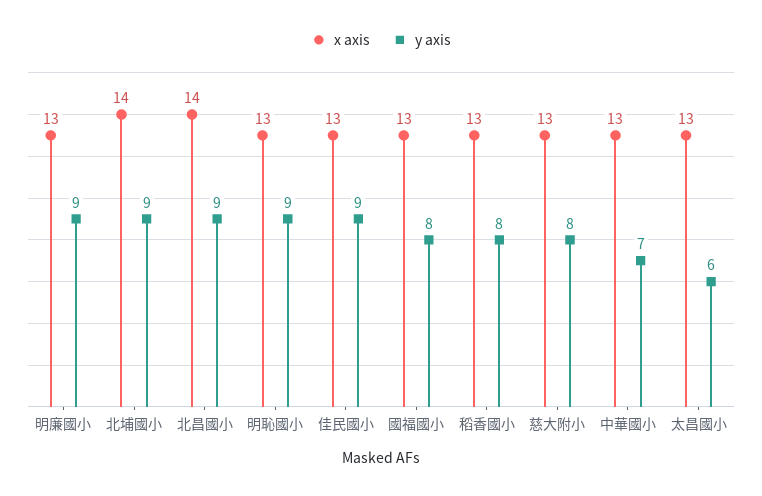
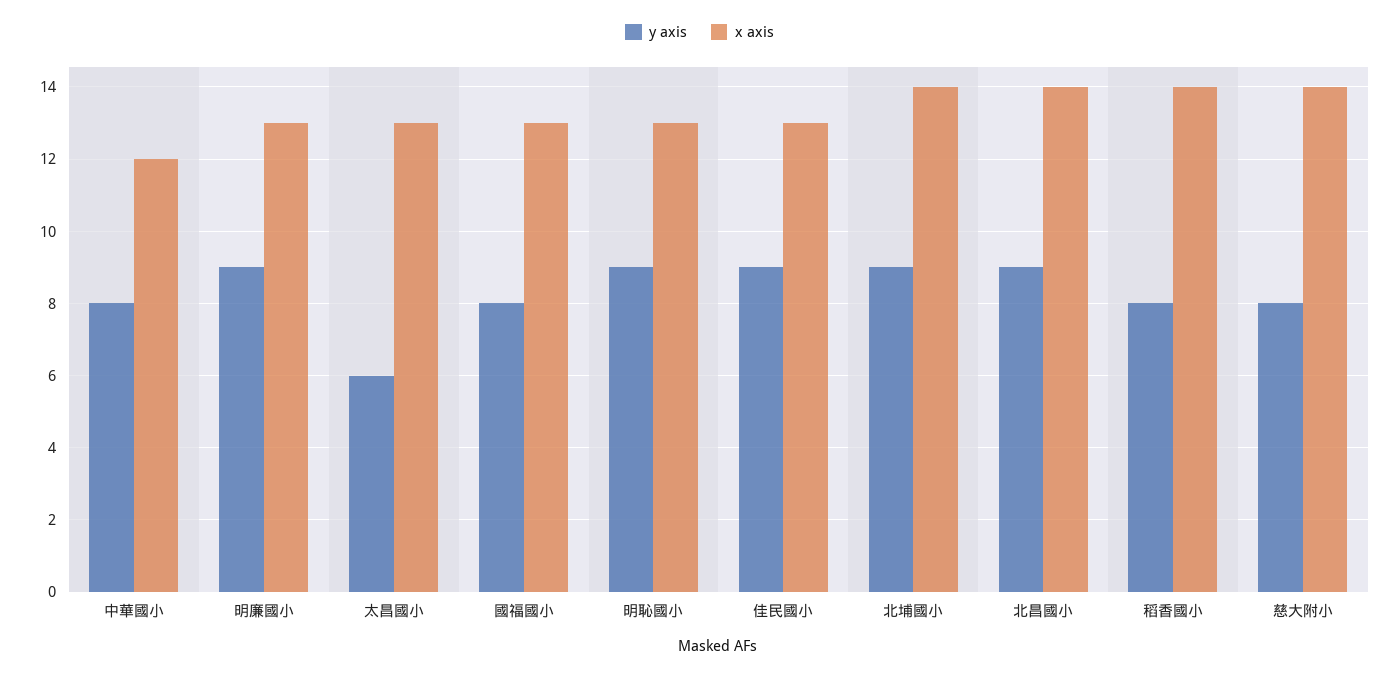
  {
    "x axis": {
      "明廉國小": 13,
      "北埔國小": 14,
      "北昌國小": 14,
      "明恥國小": 13,
      "佳民國小": 13,
      "國福國小": 13,
-     "稻香國小": 13,
+     "稻香國小": 14,
-     "慈大附小": 13,
+     "慈大附小": 14,
-     "中華國小": 13,
+     "中華國小": 12,
      "太昌國小": 13
    },
    "y axis": {
      "明廉國小": 9,
      "北埔國小": 9,
      "北昌國小": 9,
      "明恥國小": 9,
      "佳民國小": 9,
      "國福國小": 8,
      "稻香國小": 8,
      "慈大附小": 8,
-     "中華國小": 7,
+     "中華國小": 8,
      "太昌國小": 6
    }
  }

